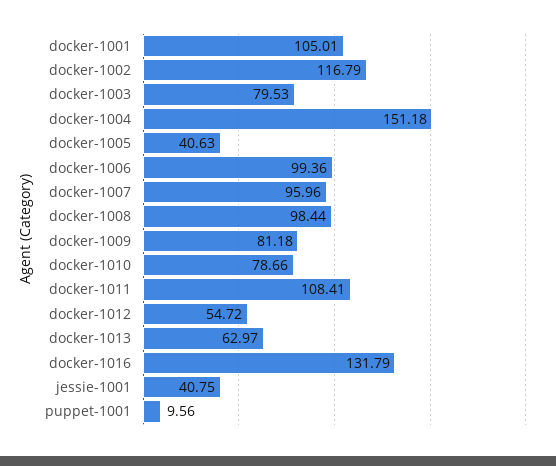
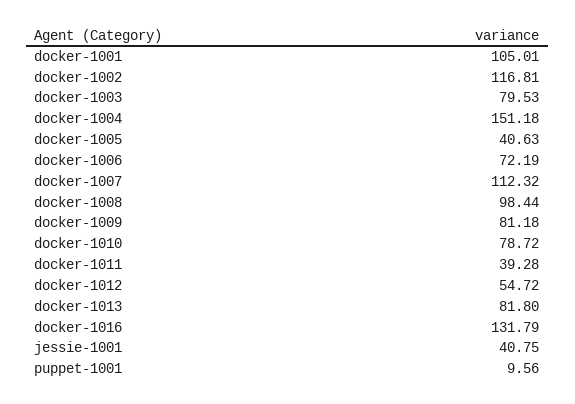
  {
    "docker-1001": 105.01,
-   "docker-1002": 116.79,
+   "docker-1002": 116.81,
    "docker-1003": 79.53,
    "docker-1004": 151.18,
    "docker-1005": 40.63,
-   "docker-1006": 99.36,
+   "docker-1006": 72.19,
-   "docker-1007": 95.96,
+   "docker-1007": 112.32,
    "docker-1008": 98.44,
    "docker-1009": 81.18,
-   "docker-1010": 78.66,
+   "docker-1010": 78.72,
-   "docker-1011": 108.41,
+   "docker-1011": 39.28,
    "docker-1012": 54.72,
-   "docker-1013": 62.97,
+   "docker-1013": 81.8,
    "docker-1016": 131.79,
    "jessie-1001": 40.75,
    "puppet-1001": 9.56
  }

